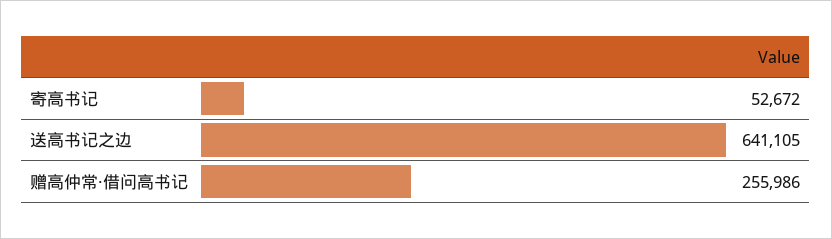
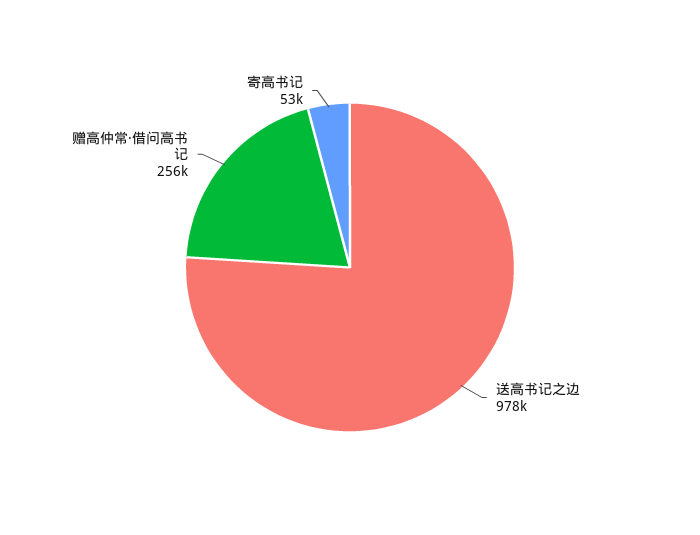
  {
    "寄高书记": 52672,
-   "送高书记之边": 641105,
+   "送高书记之边": 978000,
    "赠高仲常·借问高书记": 255986
  }

